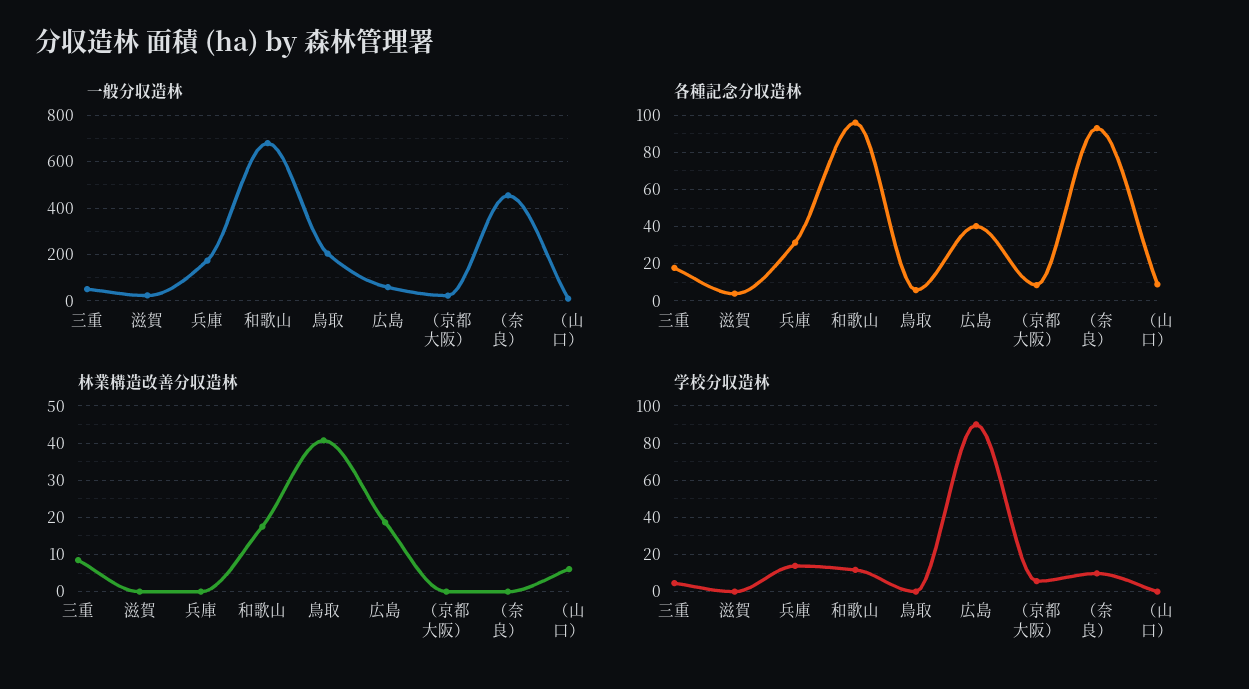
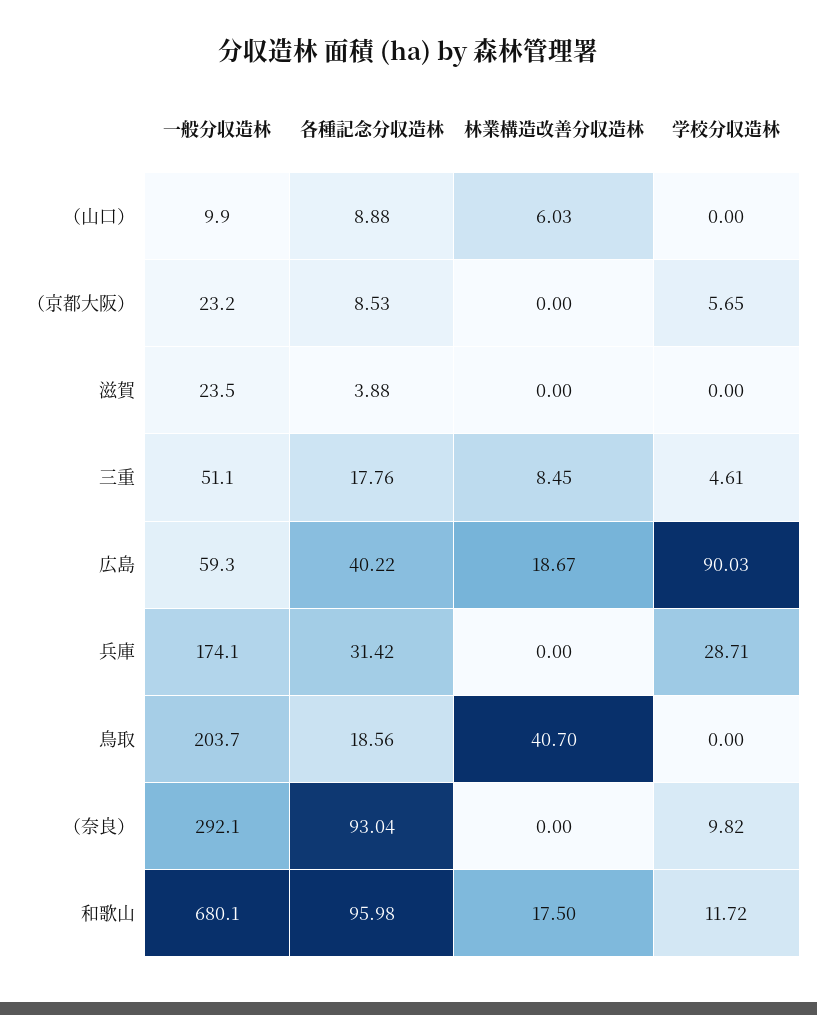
  {
    "一般分収造林": {
      "三重": 51.1,
      "滋賀": 23.5,
      "兵庫": 174.1,
      "和歌山": 680.1,
      "鳥取": 203.7,
      "広島": 59.3,
      "（京都大阪）": 23.2,
-     "（奈良）": 450,
+     "（奈良）": 292.1,
      "（山口）": 9.9
    },
    "各種記念分収造林": {
      "三重": 17.76,
      "滋賀": 3.88,
      "兵庫": 31.42,
      "和歌山": 95.98,
-     "鳥取": 5,
+     "鳥取": 18.56,
      "広島": 40.22,
      "（京都大阪）": 8.53,
      "（奈良）": 93.04,
      "（山口）": 8.88
    },
    "林業構造改善分収造林": {
      "三重": 8.45,
      "滋賀": 0,
      "兵庫": 0,
      "和歌山": 17.5,
      "鳥取": 40.7,
      "広島": 18.67,
      "（京都大阪）": 0,
      "（奈良）": 0,
      "（山口）": 6.03
    },
    "学校分収造林": {
      "三重": 4.61,
      "滋賀": 0,
-     "兵庫": 15,
+     "兵庫": 28.71,
      "和歌山": 11.72,
      "鳥取": 0,
      "広島": 90.03,
      "（京都大阪）": 5.65,
      "（奈良）": 9.82,
      "（山口）": 0
    }
  }

